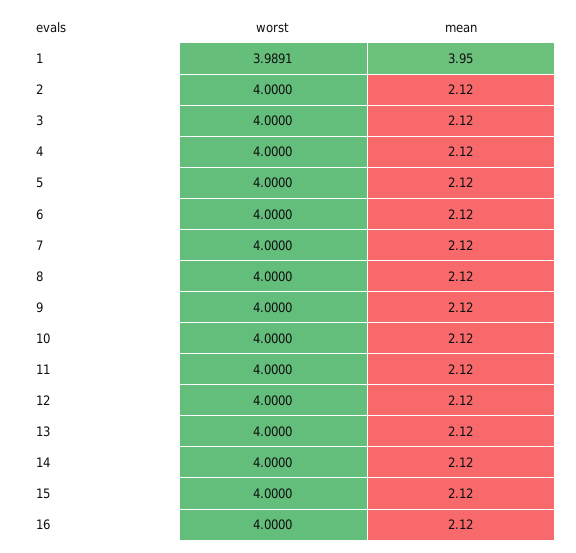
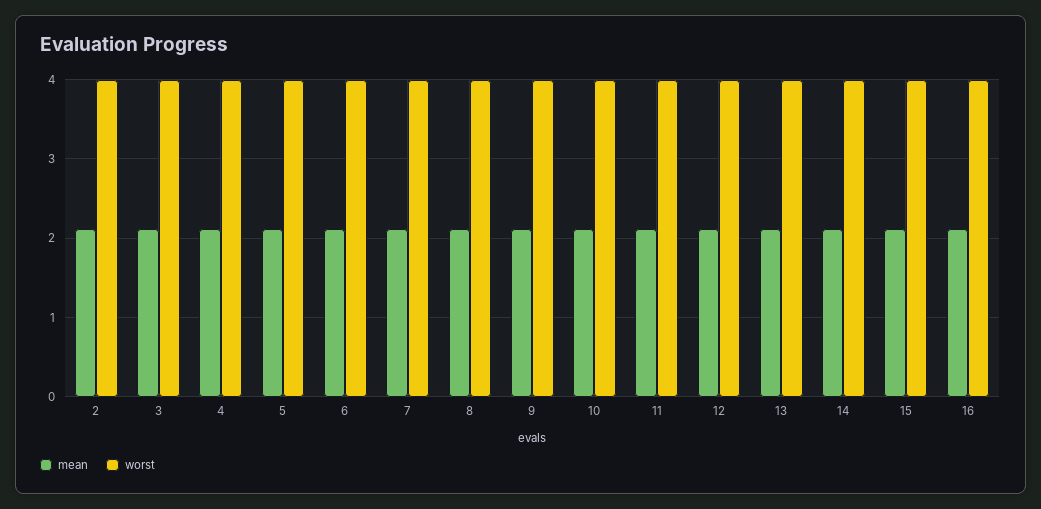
  {
    "worst": {
-     "1": 3.9891,
      "2": 4,
      "3": 4,
      "4": 4,
      "5": 4,
      "6": 4,
      "7": 4,
      "8": 4,
      "9": 4,
      "10": 4,
      "11": 4,
      "12": 4,
      "13": 4,
      "14": 4,
      "15": 4,
      "16": 4
    },
    "mean": {
-     "1": 3.95,
      "2": 2.12,
      "3": 2.12,
      "4": 2.12,
      "5": 2.12,
      "6": 2.12,
      "7": 2.12,
      "8": 2.12,
      "9": 2.12,
      "10": 2.12,
      "11": 2.12,
      "12": 2.12,
      "13": 2.12,
      "14": 2.12,
      "15": 2.12,
      "16": 2.12
    }
  }

